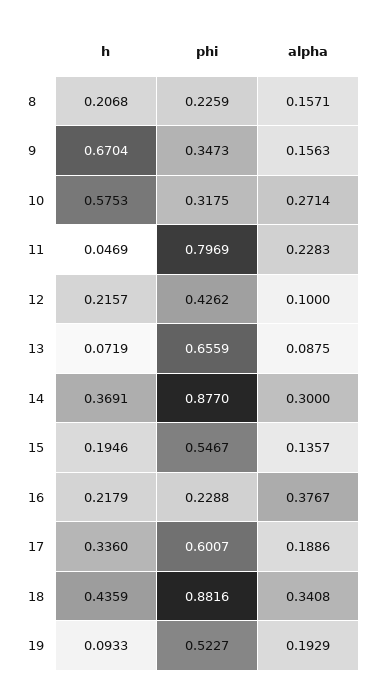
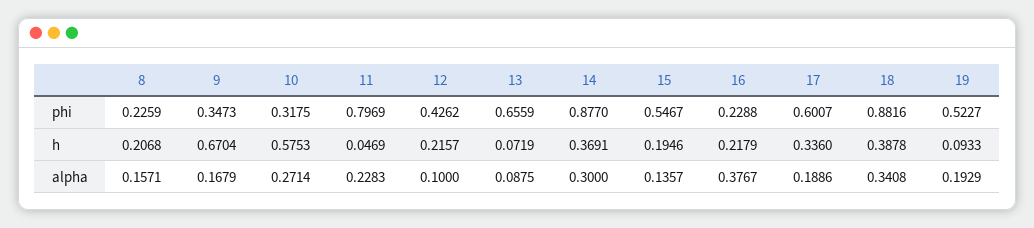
  {
    "h": {
      "8": 0.2068,
      "9": 0.6704,
      "10": 0.5753,
      "11": 0.0469,
      "12": 0.2157,
      "13": 0.0719,
      "14": 0.3691,
      "15": 0.1946,
      "16": 0.2179,
      "17": 0.336,
-     "18": 0.4359,
+     "18": 0.3878,
      "19": 0.0933
    },
    "phi": {
      "8": 0.2259,
      "9": 0.3473,
      "10": 0.3175,
      "11": 0.7969,
      "12": 0.4262,
      "13": 0.6559,
      "14": 0.877,
      "15": 0.5467,
      "16": 0.2288,
      "17": 0.6007,
      "18": 0.8816,
      "19": 0.5227
    },
    "alpha": {
      "8": 0.1571,
-     "9": 0.1563,
+     "9": 0.1679,
      "10": 0.2714,
      "11": 0.2283,
      "12": 0.1,
      "13": 0.0875,
      "14": 0.3,
      "15": 0.1357,
      "16": 0.3767,
      "17": 0.1886,
      "18": 0.3408,
      "19": 0.1929
    }
  }

